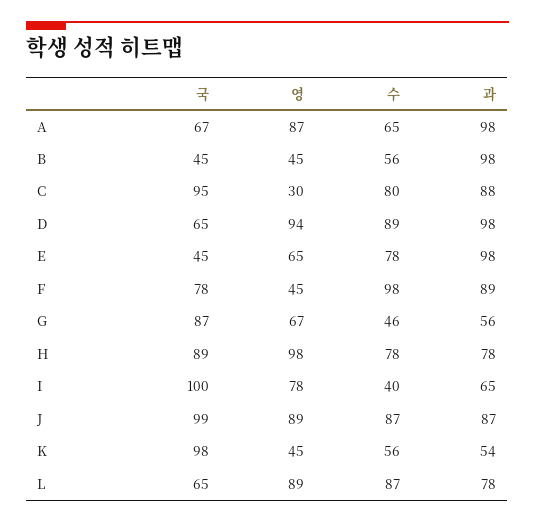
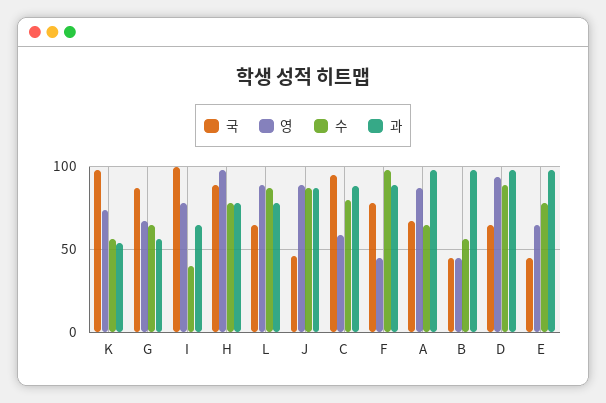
  {
    "국": {
      "A": 67,
      "B": 45,
      "C": 95,
      "D": 65,
      "E": 45,
      "F": 78,
      "G": 87,
      "H": 89,
      "I": 100,
-     "J": 99,
+     "J": 45,
      "K": 98,
      "L": 65
    },
    "영": {
      "A": 87,
      "B": 45,
-     "C": 30,
+     "C": 60,
      "D": 94,
      "E": 65,
      "F": 45,
      "G": 67,
      "H": 98,
      "I": 78,
      "J": 89,
-     "K": 45,
+     "K": 75,
      "L": 89
    },
    "수": {
      "A": 65,
      "B": 56,
      "C": 80,
      "D": 89,
      "E": 78,
      "F": 98,
-     "G": 46,
+     "G": 65,
      "H": 78,
      "I": 40,
      "J": 87,
      "K": 56,
      "L": 87
    },
    "과": {
      "A": 98,
      "B": 98,
      "C": 88,
      "D": 98,
      "E": 98,
      "F": 89,
      "G": 56,
      "H": 78,
      "I": 65,
      "J": 87,
      "K": 54,
      "L": 78
    }
  }

